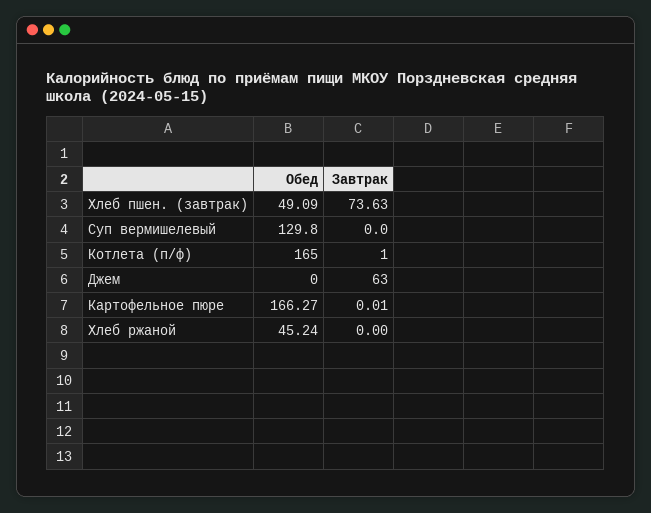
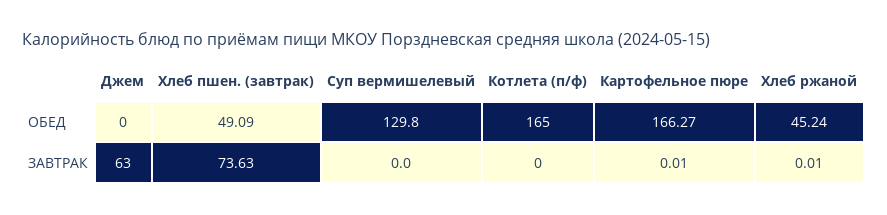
  {
    "Обед": {
      "Хлеб пшен. (завтрак)": 49.09,
      "Суп вермишелевый": 129.8,
      "Котлета (п/ф)": 165,
      "Джем": 0,
      "Картофельное пюре": 166.27,
      "Хлеб ржаной": 45.24
    },
    "Завтрак": {
      "Хлеб пшен. (завтрак)": 73.63,
      "Суп вермишелевый": 0,
-     "Котлета (п/ф)": 1,
+     "Котлета (п/ф)": 0,
      "Джем": 63,
      "Картофельное пюре": 0.01,
-     "Хлеб ржаной": 0
+     "Хлеб ржаной": 0.01
    }
  }

